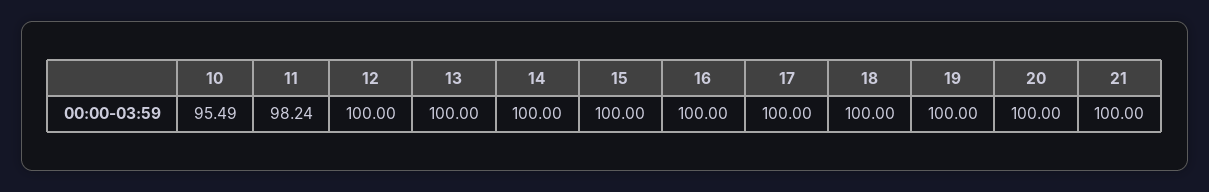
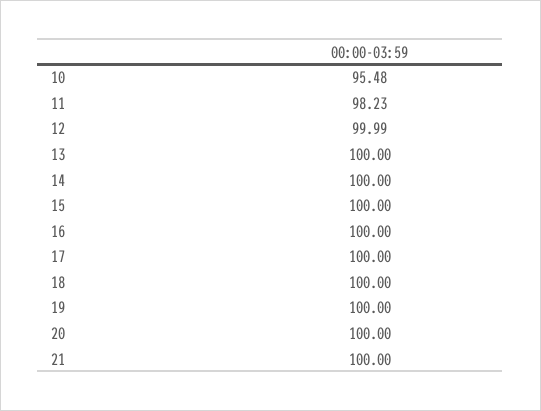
  {
-   "10": 95.49,
+   "10": 95.48,
-   "11": 98.24,
+   "11": 98.23,
-   "12": 100,
+   "12": 99.99,
    "13": 100,
    "14": 100,
    "15": 100,
    "16": 100,
    "17": 100,
    "18": 100,
    "19": 100,
    "20": 100,
    "21": 100
  }

